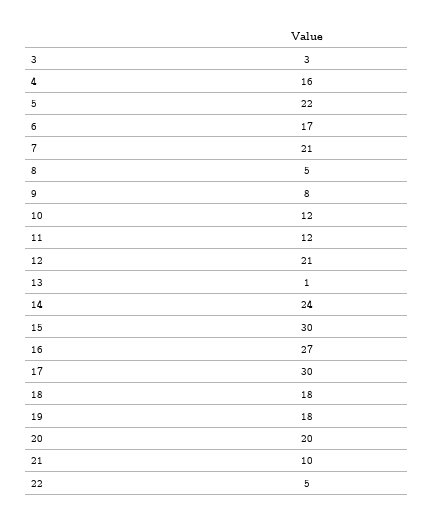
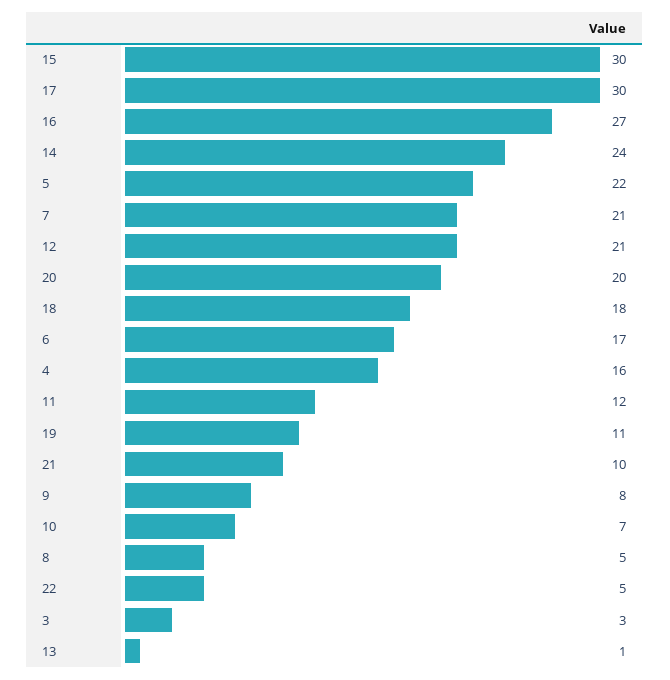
  {
    "3": 3,
    "4": 16,
    "5": 22,
    "6": 17,
    "7": 21,
    "8": 5,
    "9": 8,
-   "10": 12,
+   "10": 7,
    "11": 12,
    "12": 21,
    "13": 1,
    "14": 24,
    "15": 30,
    "16": 27,
    "17": 30,
    "18": 18,
-   "19": 18,
+   "19": 11,
    "20": 20,
    "21": 10,
    "22": 5
  }

